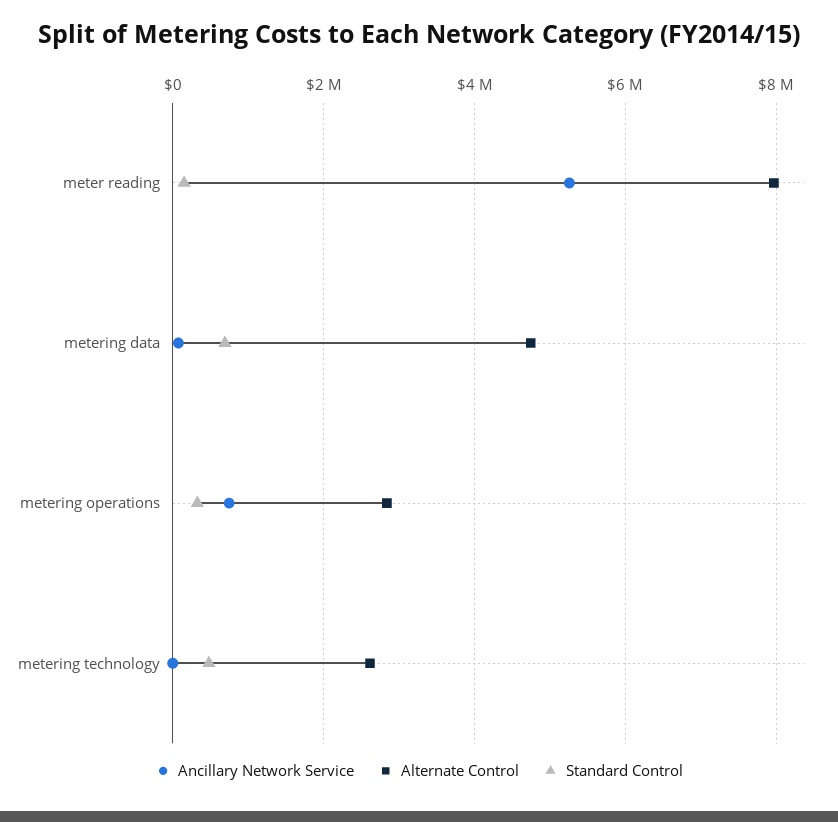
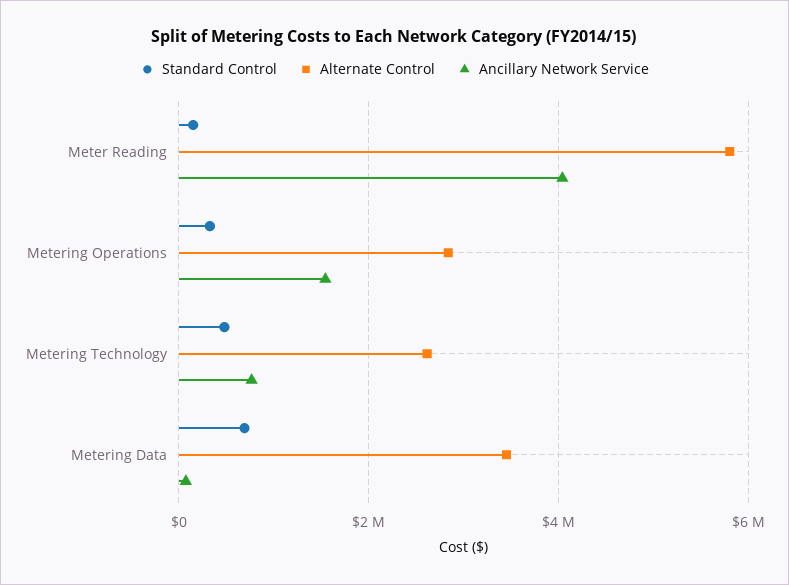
  {
    "Ancillary Network Service": {
-     "meter reading": 5200000,
+     "meter reading": 4000000,
      "metering data": 0,
-     "metering operations": 800000,
+     "metering operations": 1600000,
-     "metering technology": 0
+     "metering technology": 800000
    },
    "Alternate Control": {
-     "meter reading": 8000000,
+     "meter reading": 5800000,
-     "metering data": 4800000,
+     "metering data": 3400000,
      "metering operations": 2800000,
      "metering technology": 2600000
    },
    "Standard Control": {
      "meter reading": 200000,
      "metering data": 600000,
      "metering operations": 400000,
      "metering technology": 400000
    }
  }

